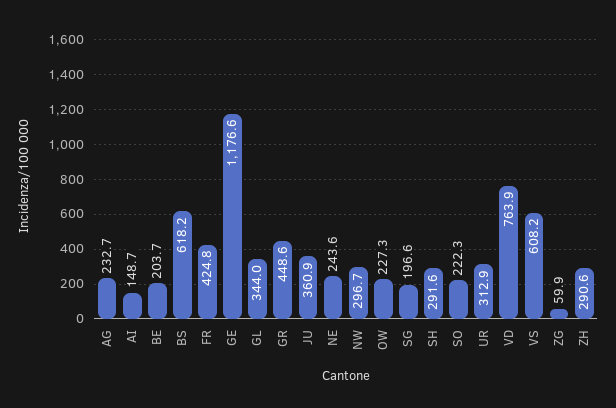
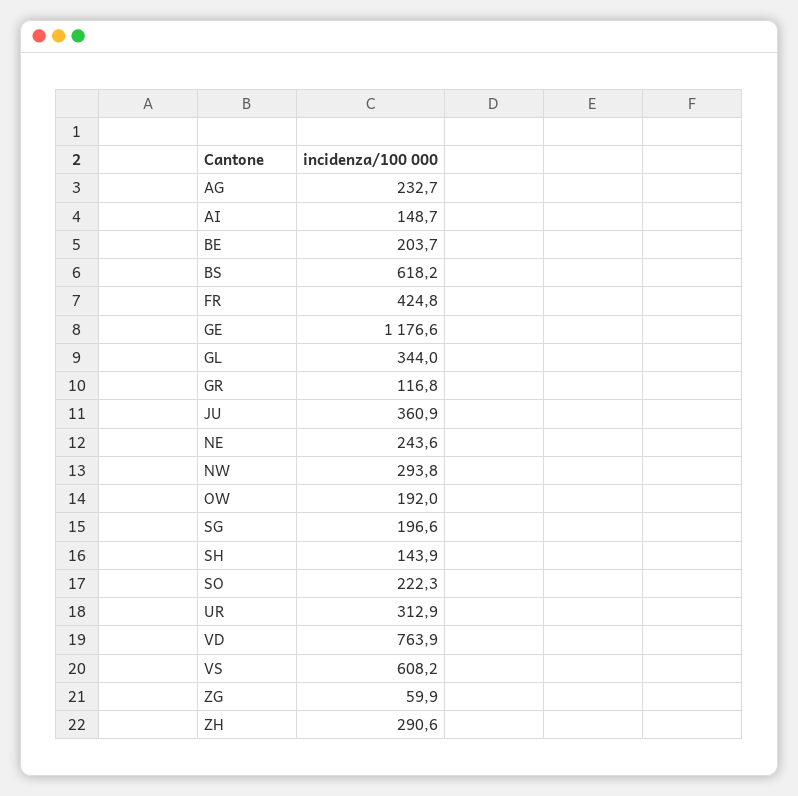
  {
    "AG": 232.7,
    "AI": 148.7,
    "BE": 203.7,
    "BS": 618.2,
    "FR": 424.8,
    "GE": 1176.6,
    "GL": 344,
-   "GR": 448.6,
+   "GR": 116.8,
    "JU": 360.9,
    "NE": 243.6,
-   "NW": 296.7,
+   "NW": 293.8,
-   "OW": 227.3,
+   "OW": 192,
    "SG": 196.6,
-   "SH": 291.6,
+   "SH": 143.9,
    "SO": 222.3,
    "UR": 312.9,
    "VD": 763.9,
    "VS": 608.2,
    "ZG": 59.9,
    "ZH": 290.6
  }

